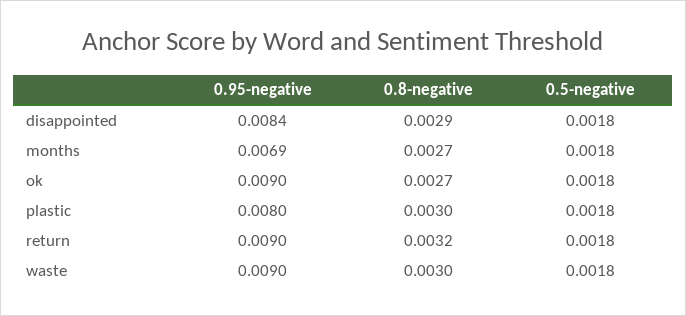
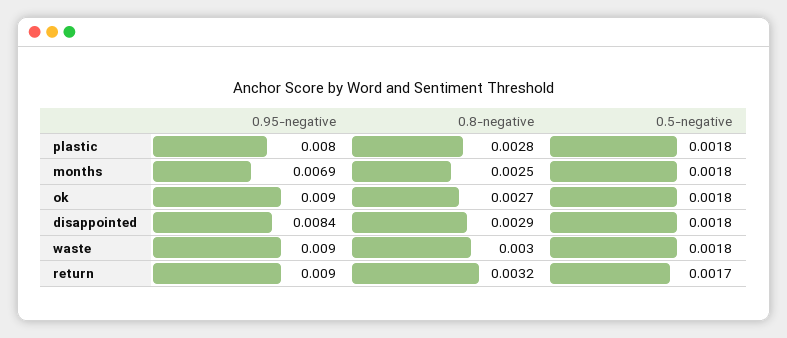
  {
    "0.95-negative": {
      "disappointed": 0.0084,
      "months": 0.0069,
      "ok": 0.009,
      "plastic": 0.008,
      "return": 0.009,
      "waste": 0.009
    },
    "0.8-negative": {
      "disappointed": 0.0029,
-     "months": 0.0027,
+     "months": 0.0025,
      "ok": 0.0027,
-     "plastic": 0.003,
+     "plastic": 0.0028,
      "return": 0.0032,
      "waste": 0.003
    },
    "0.5-negative": {
      "disappointed": 0.0018,
      "months": 0.0018,
      "ok": 0.0018,
      "plastic": 0.0018,
-     "return": 0.0018,
+     "return": 0.0017,
      "waste": 0.0018
    }
  }

